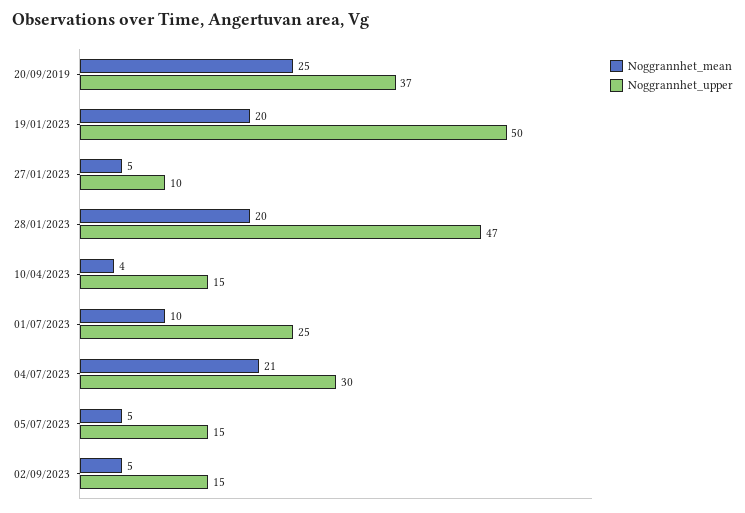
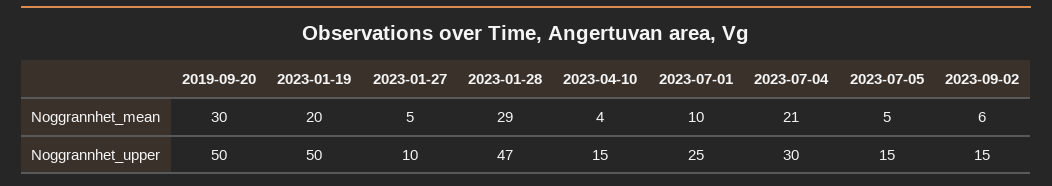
  {
    "Noggrannhet_mean": {
-     "20/09/2019": 25,
+     "20/09/2019": 30,
      "19/01/2023": 20,
      "27/01/2023": 5,
-     "28/01/2023": 20,
+     "28/01/2023": 29,
      "10/04/2023": 4,
      "01/07/2023": 10,
      "04/07/2023": 21,
      "05/07/2023": 5,
-     "02/09/2023": 5
+     "02/09/2023": 6
    },
    "Noggrannhet_upper": {
-     "20/09/2019": 37,
+     "20/09/2019": 50,
      "19/01/2023": 50,
      "27/01/2023": 10,
      "28/01/2023": 47,
      "10/04/2023": 15,
      "01/07/2023": 25,
      "04/07/2023": 30,
      "05/07/2023": 15,
      "02/09/2023": 15
    }
  }

